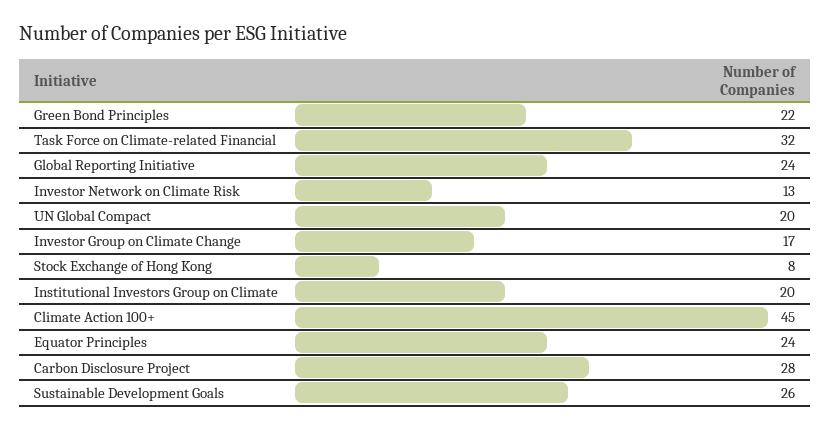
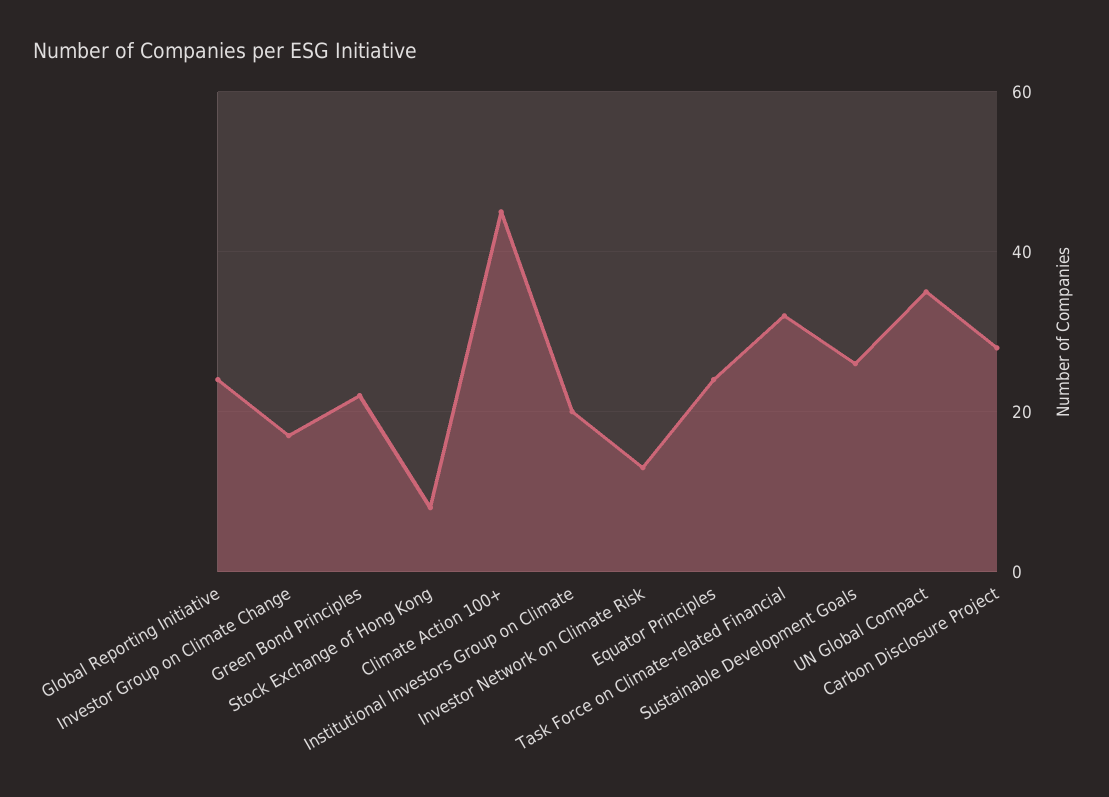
  {
    "Green Bond Principles": 22,
    "Task Force on Climate-related Financial": 32,
    "Global Reporting Initiative": 24,
    "Investor Network on Climate Risk": 13,
-   "UN Global Compact": 20,
+   "UN Global Compact": 35,
    "Investor Group on Climate Change": 17,
    "Stock Exchange of Hong Kong": 8,
    "Institutional Investors Group on Climate": 20,
    "Climate Action 100+": 45,
    "Equator Principles": 24,
    "Carbon Disclosure Project": 28,
    "Sustainable Development Goals": 26
  }

